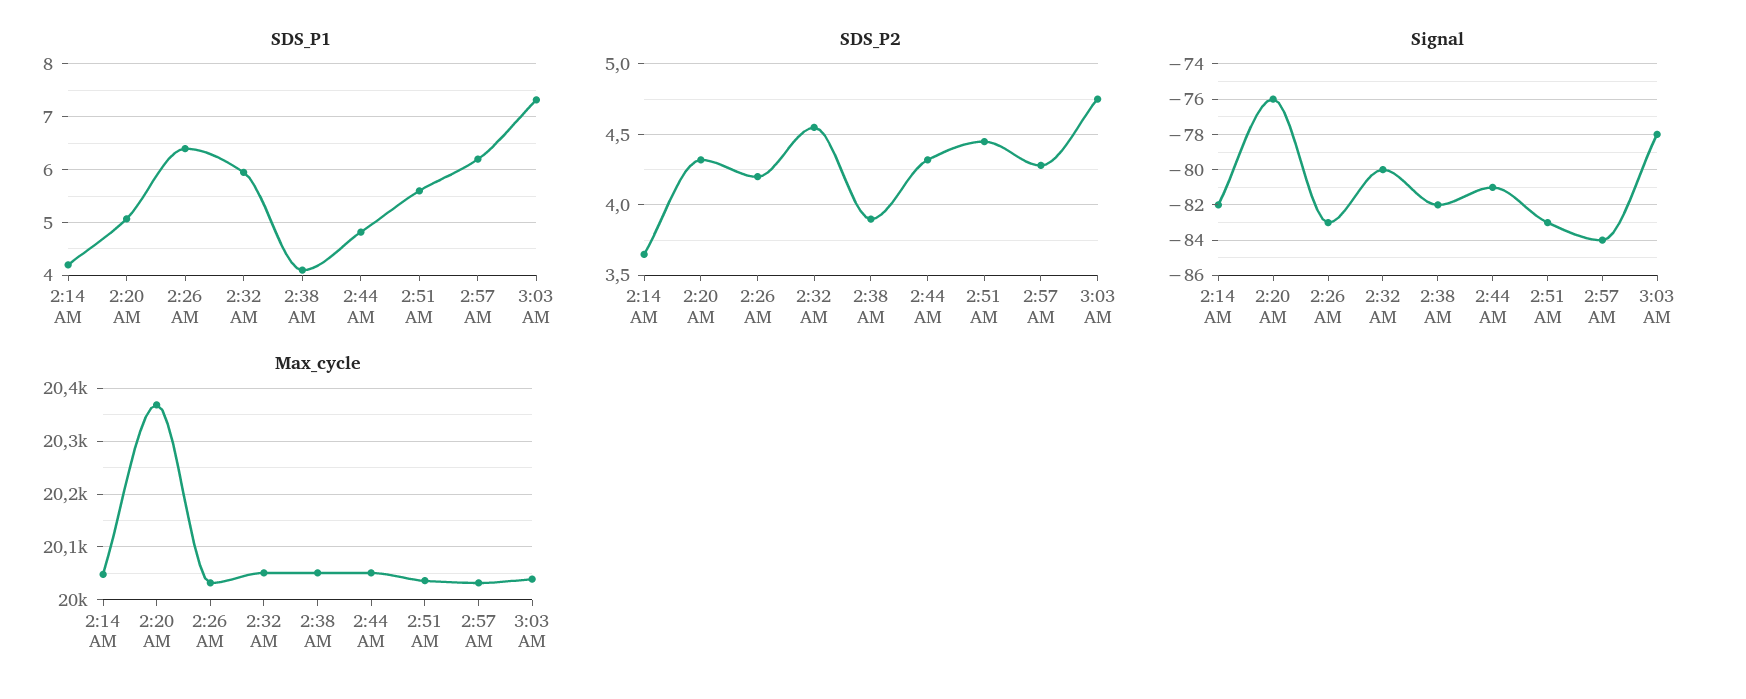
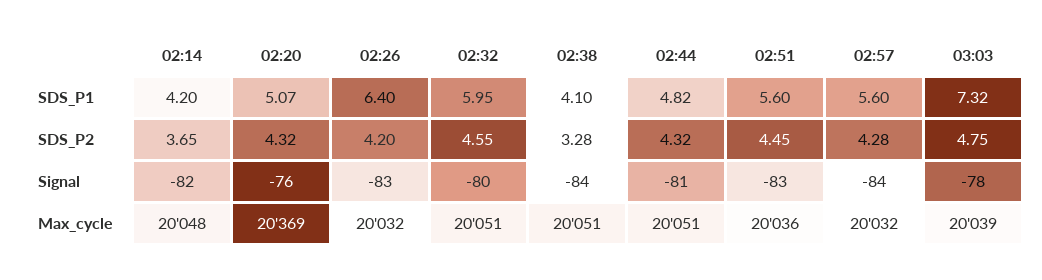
  {
    "SDS_P1": {
      "2:14 AM": 4.2,
      "2:20 AM": 5.07,
      "2:26 AM": 6.4,
      "2:32 AM": 5.95,
      "2:38 AM": 4.1,
      "2:44 AM": 4.82,
      "2:51 AM": 5.6,
-     "2:57 AM": 6.2,
+     "2:57 AM": 5.6,
      "3:03 AM": 7.32
    },
    "SDS_P2": {
      "2:14 AM": 3.65,
      "2:20 AM": 4.32,
      "2:26 AM": 4.2,
      "2:32 AM": 4.55,
-     "2:38 AM": 3.9,
+     "2:38 AM": 3.28,
      "2:44 AM": 4.32,
      "2:51 AM": 4.45,
      "2:57 AM": 4.28,
      "3:03 AM": 4.75
    },
    "Signal": {
      "2:14 AM": -82,
      "2:20 AM": -76,
      "2:26 AM": -83,
      "2:32 AM": -80,
-     "2:38 AM": -82,
+     "2:38 AM": -84,
      "2:44 AM": -81,
      "2:51 AM": -83,
      "2:57 AM": -84,
      "3:03 AM": -78
    },
    "Max_cycle": {
      "2:14 AM": 20048,
      "2:20 AM": 20369,
      "2:26 AM": 20032,
      "2:32 AM": 20051,
      "2:38 AM": 20051,
      "2:44 AM": 20051,
      "2:51 AM": 20036,
      "2:57 AM": 20032,
      "3:03 AM": 20039
    }
  }

